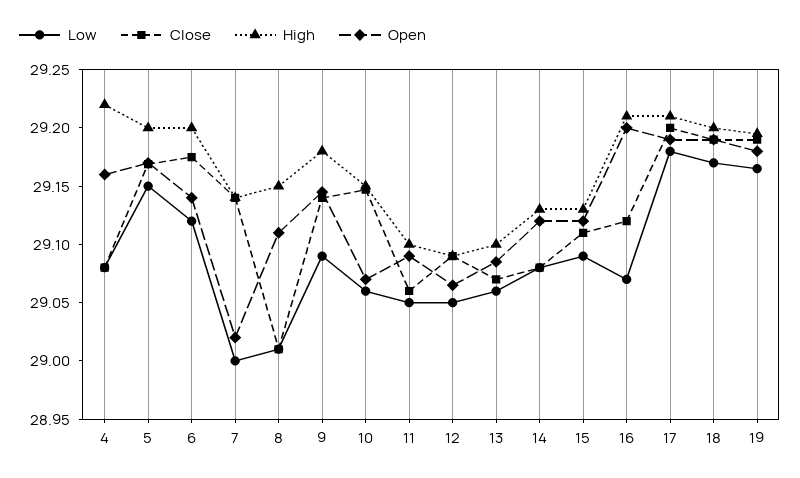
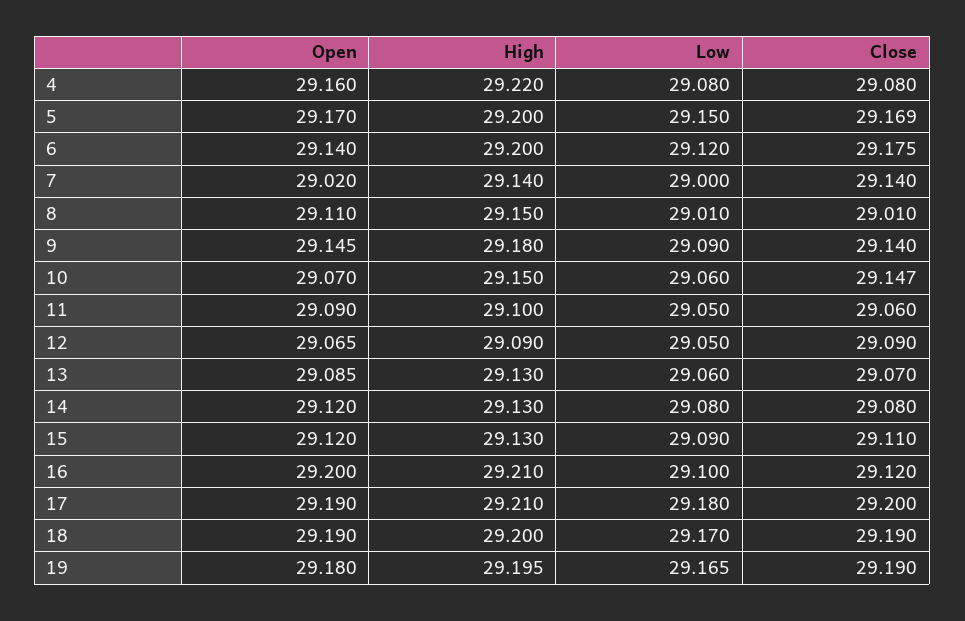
  {
    "Low": {
      "4": 29.08,
      "5": 29.15,
      "6": 29.12,
      "7": 29,
      "8": 29.01,
      "9": 29.09,
      "10": 29.06,
      "11": 29.05,
      "12": 29.05,
      "13": 29.06,
      "14": 29.08,
      "15": 29.09,
-     "16": 29.07,
+     "16": 29.1,
      "17": 29.18,
      "18": 29.17,
      "19": 29.165
    },
    "Close": {
      "4": 29.08,
      "5": 29.169,
      "6": 29.175,
      "7": 29.14,
      "8": 29.01,
      "9": 29.14,
      "10": 29.147,
      "11": 29.06,
      "12": 29.09,
      "13": 29.07,
      "14": 29.08,
      "15": 29.11,
      "16": 29.12,
      "17": 29.2,
      "18": 29.19,
      "19": 29.19
    },
    "High": {
      "4": 29.22,
      "5": 29.2,
      "6": 29.2,
      "7": 29.14,
      "8": 29.15,
      "9": 29.18,
      "10": 29.15,
      "11": 29.1,
      "12": 29.09,
-     "13": 29.1,
+     "13": 29.13,
      "14": 29.13,
      "15": 29.13,
      "16": 29.21,
      "17": 29.21,
      "18": 29.2,
      "19": 29.195
    },
    "Open": {
      "4": 29.16,
      "5": 29.17,
      "6": 29.14,
      "7": 29.02,
      "8": 29.11,
      "9": 29.145,
      "10": 29.07,
      "11": 29.09,
      "12": 29.065,
      "13": 29.085,
      "14": 29.12,
      "15": 29.12,
      "16": 29.2,
      "17": 29.19,
      "18": 29.19,
      "19": 29.18
    }
  }

